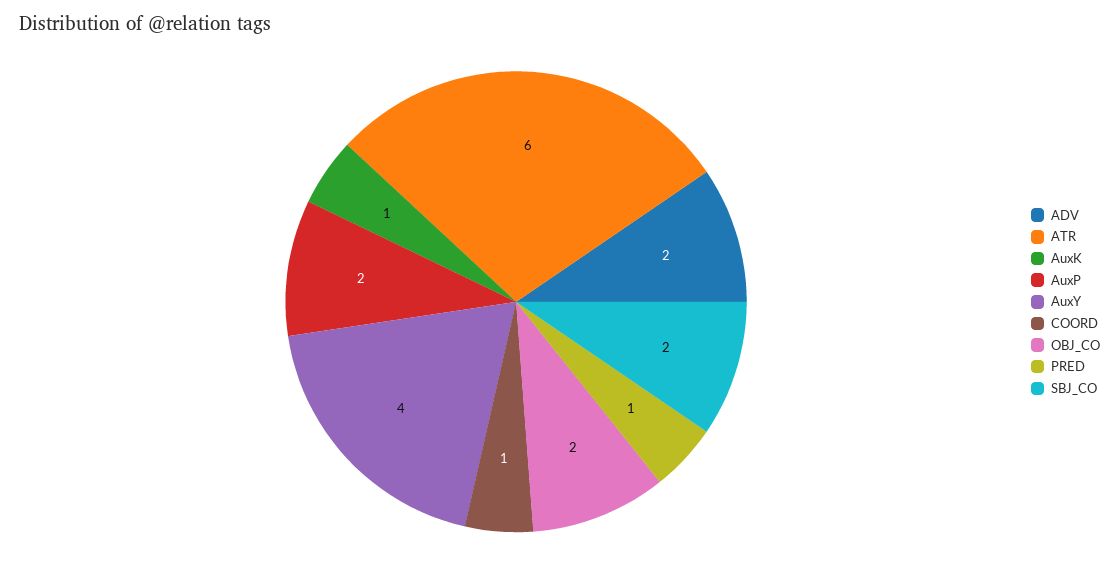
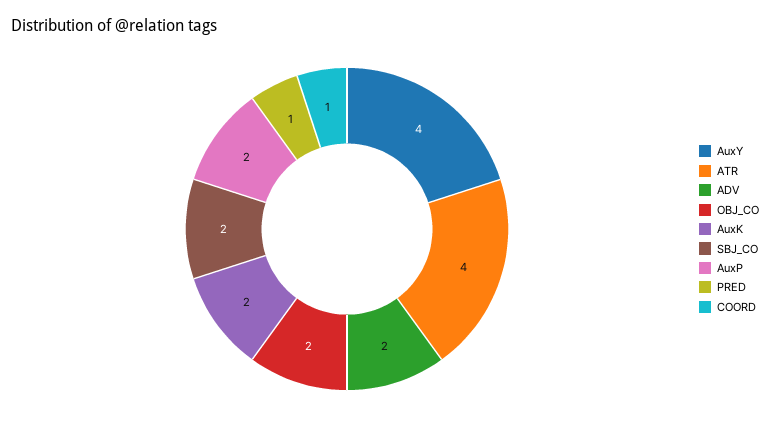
  {
    "ADV": 2,
-   "ATR": 6,
+   "ATR": 4,
-   "AuxK": 1,
+   "AuxK": 2,
    "AuxP": 2,
    "AuxY": 4,
    "COORD": 1,
    "OBJ_CO": 2,
    "PRED": 1,
    "SBJ_CO": 2
  }

